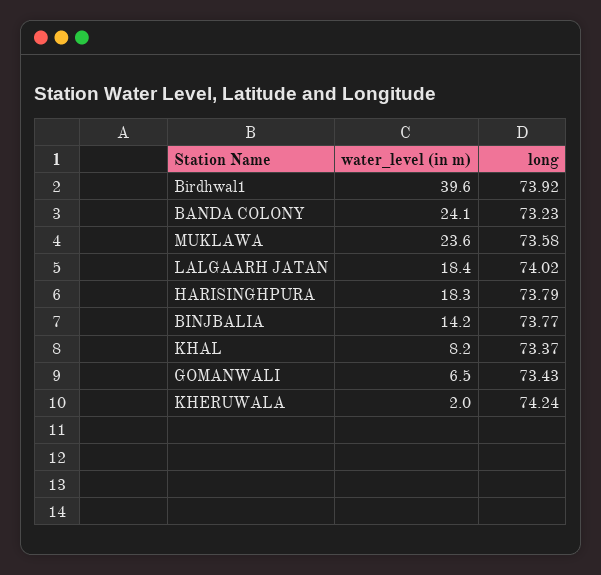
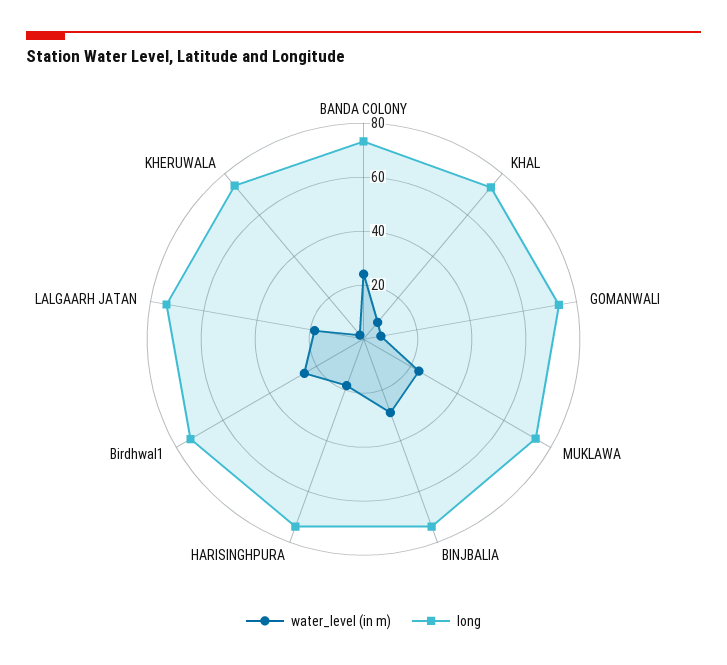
  {
    "water_level (in m)": {
-     "Birdhwal1": 39.6,
+     "Birdhwal1": 25,
      "BANDA COLONY": 24.1,
      "MUKLAWA": 23.6,
      "LALGAARH JATAN": 18.4,
      "HARISINGHPURA": 18.3,
-     "BINJBALIA": 14.2,
+     "BINJBALIA": 30,
      "KHAL": 8.2,
      "GOMANWALI": 6.5,
      "KHERUWALA": 2
    },
    "long": {
      "Birdhwal1": 73.92,
      "BANDA COLONY": 73.23,
      "MUKLAWA": 73.58,
      "LALGAARH JATAN": 74.02,
      "HARISINGHPURA": 73.79,
      "BINJBALIA": 73.77,
      "KHAL": 73.37,
      "GOMANWALI": 73.43,
      "KHERUWALA": 74.24
    }
  }

